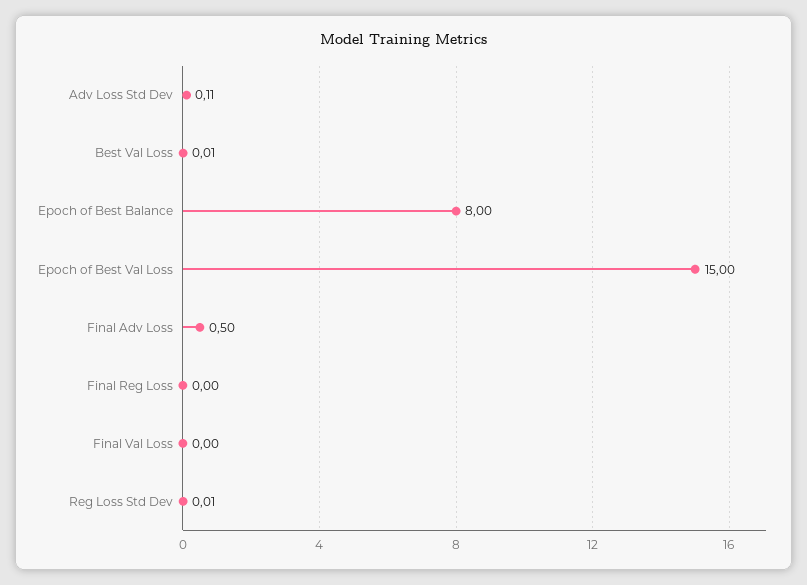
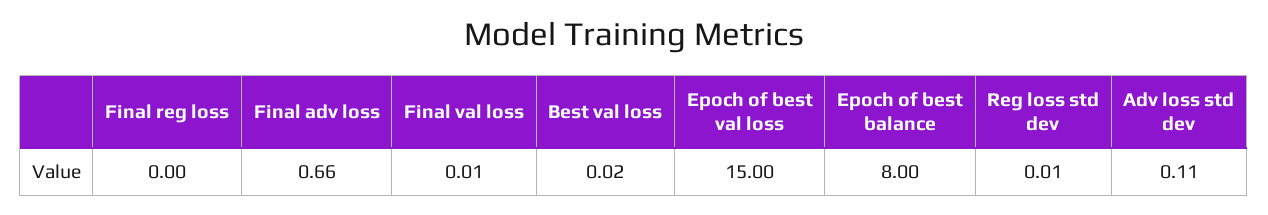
  {
    "Adv Loss Std Dev": 0.11,
-   "Best Val Loss": 0.01,
+   "Best Val Loss": 0.02,
    "Epoch of Best Balance": 8,
    "Epoch of Best Val Loss": 15,
-   "Final Adv Loss": 0.5,
+   "Final Adv Loss": 0.66,
    "Final Reg Loss": 0,
-   "Final Val Loss": 0,
+   "Final Val Loss": 0.01,
    "Reg Loss Std Dev": 0.01
  }

